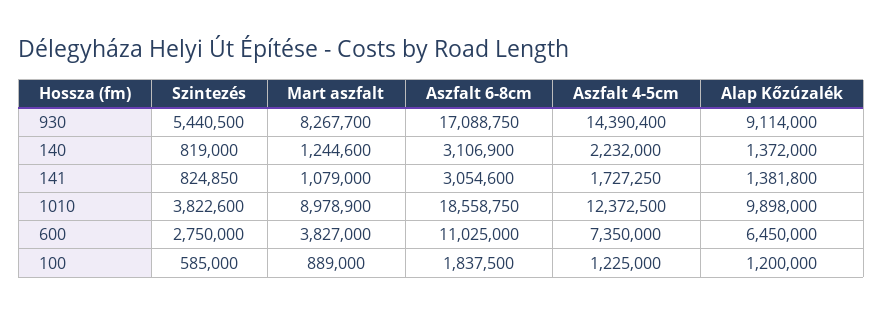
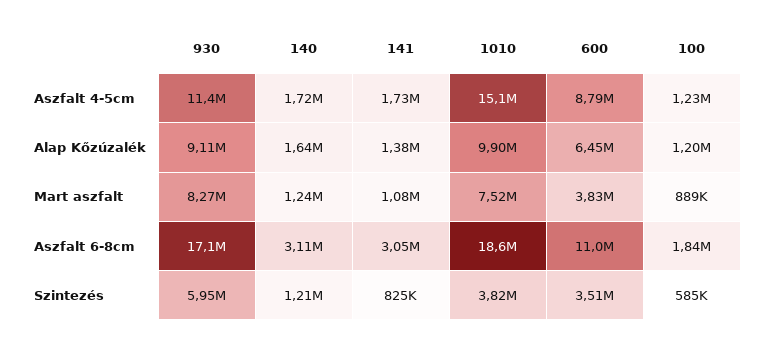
  {
    "Szintezés": {
-     "930": 5440500,
+     "930": 5950000,
-     "140": 819000,
+     "140": 1210000,
      "141": 824850,
      "1010": 3822600,
-     "600": 2750000,
+     "600": 3510000,
      "100": 585000
    },
    "Mart aszfalt": {
      "930": 8267700,
      "140": 1244600,
      "141": 1079000,
-     "1010": 8978900,
+     "1010": 7520000,
      "600": 3827000,
      "100": 889000
    },
    "Aszfalt 6-8cm": {
      "930": 17088750,
      "140": 3106900,
      "141": 3054600,
      "1010": 18558750,
      "600": 11025000,
      "100": 1837500
    },
    "Aszfalt 4-5cm": {
-     "930": 14390400,
+     "930": 11400000,
-     "140": 2232000,
+     "140": 1720000,
      "141": 1727250,
-     "1010": 12372500,
+     "1010": 15100000,
-     "600": 7350000,
+     "600": 8790000,
      "100": 1225000
    },
    "Alap Kőzúzalék": {
      "930": 9114000,
-     "140": 1372000,
+     "140": 1640000,
      "141": 1381800,
      "1010": 9898000,
      "600": 6450000,
      "100": 1200000
    }
  }

